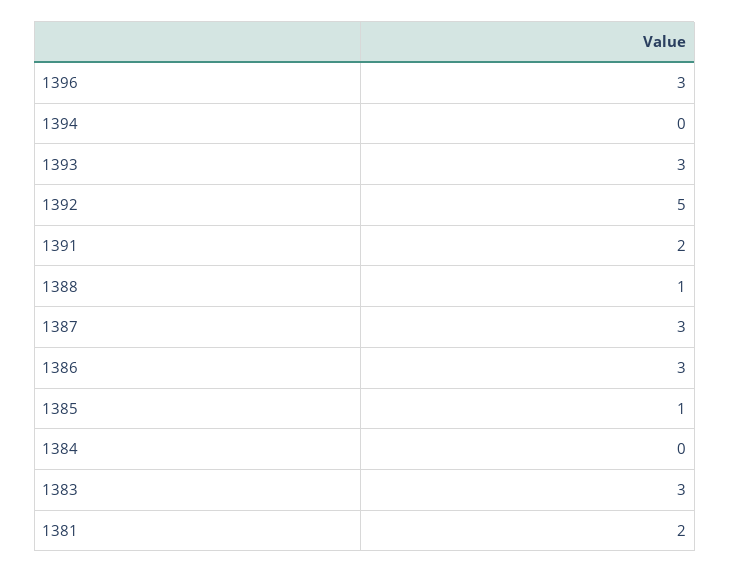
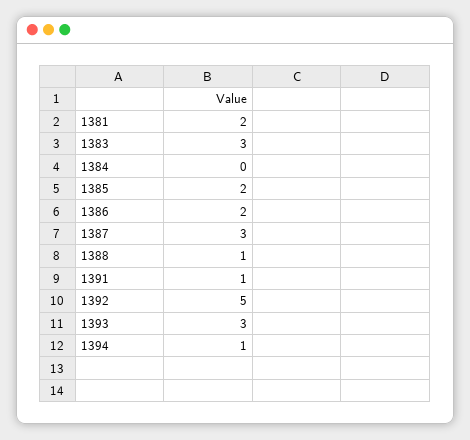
  {
-   "1396": 3,
-   "1394": 0,
+   "1394": 1,
    "1393": 3,
    "1392": 5,
-   "1391": 2,
+   "1391": 1,
    "1388": 1,
    "1387": 3,
-   "1386": 3,
+   "1386": 2,
-   "1385": 1,
+   "1385": 2,
    "1384": 0,
    "1383": 3,
    "1381": 2
  }

